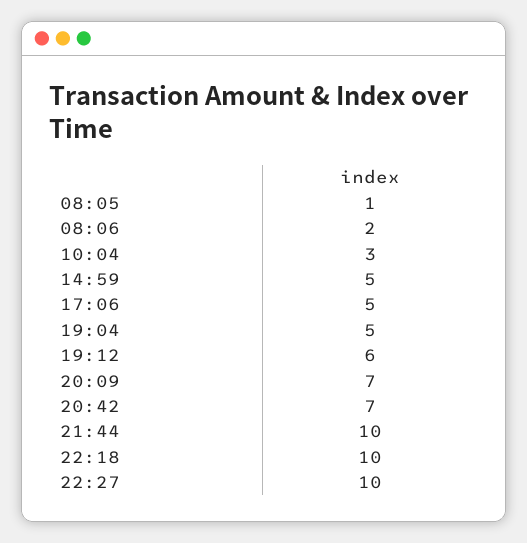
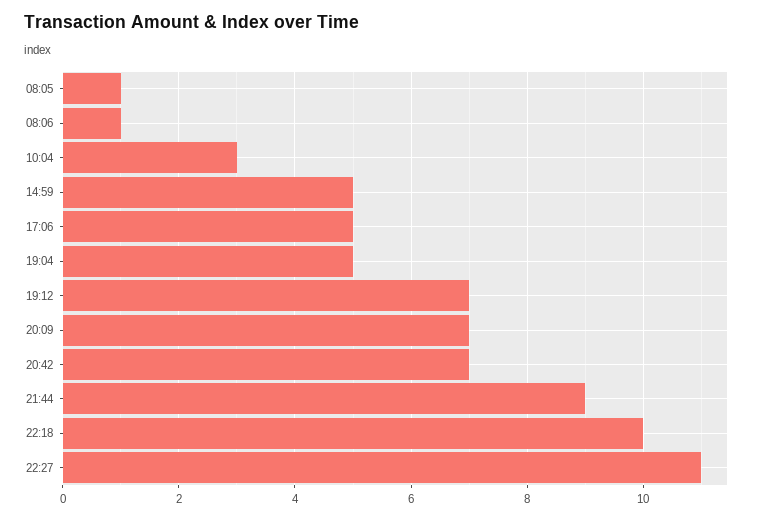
  {
    "08:05": 1,
-   "08:06": 2,
+   "08:06": 1,
    "10:04": 3,
    "14:59": 5,
    "17:06": 5,
    "19:04": 5,
-   "19:12": 6,
+   "19:12": 7,
    "20:09": 7,
    "20:42": 7,
-   "21:44": 10,
+   "21:44": 9,
    "22:18": 10,
-   "22:27": 10
+   "22:27": 11
  }

